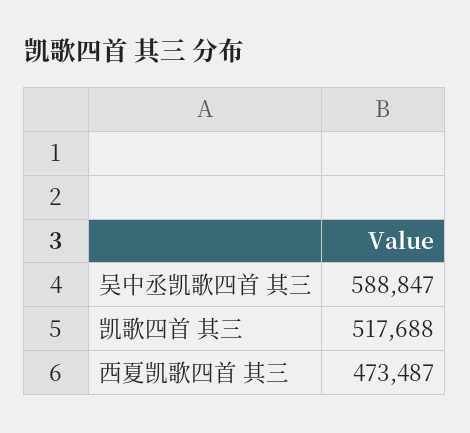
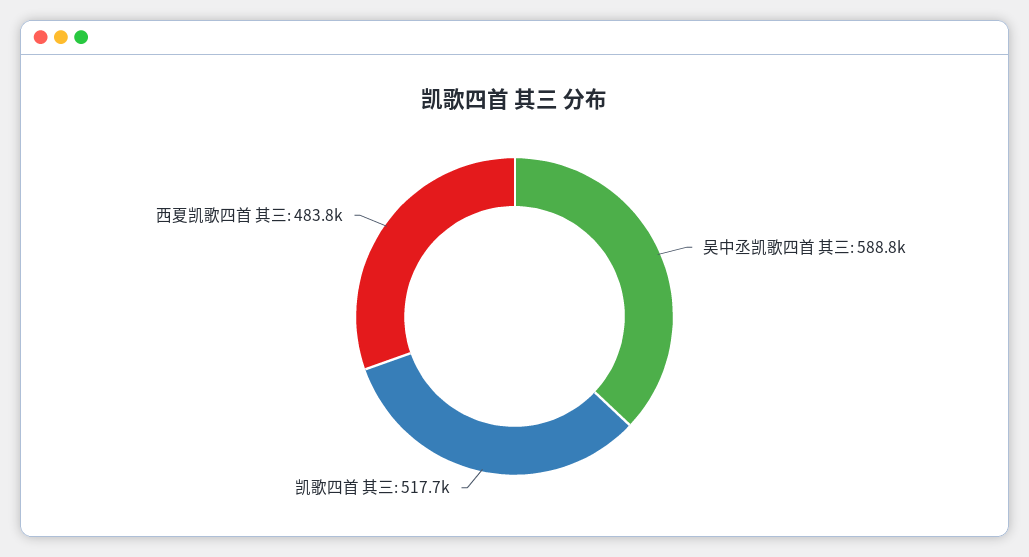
  {
    "吴中丞凯歌四首 其三": 588847,
    "凯歌四首 其三": 517688,
-   "西夏凯歌四首 其三": 473487
+   "西夏凯歌四首 其三": 483800
  }

